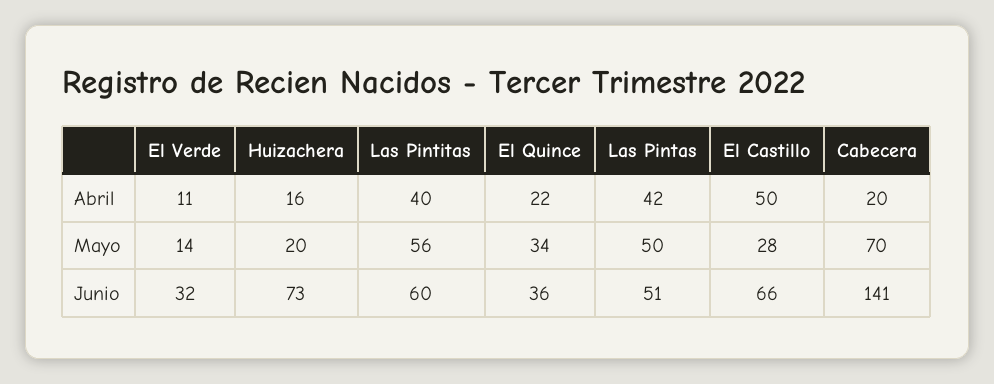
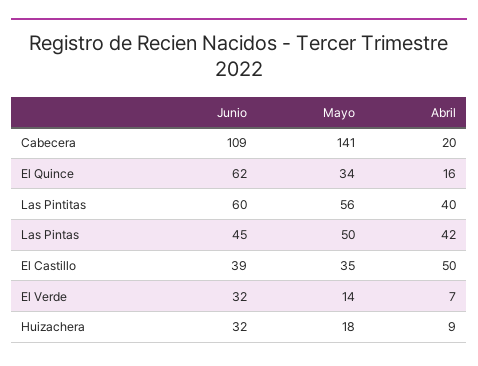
  {
    "El Verde": {
-     "Abril": 11,
+     "Abril": 7,
      "Mayo": 14,
      "Junio": 32
    },
    "Huizachera": {
-     "Abril": 16,
+     "Abril": 9,
-     "Mayo": 20,
+     "Mayo": 18,
-     "Junio": 73
+     "Junio": 32
    },
    "Las Pintitas": {
      "Abril": 40,
      "Mayo": 56,
      "Junio": 60
    },
    "El Quince": {
-     "Abril": 22,
+     "Abril": 16,
      "Mayo": 34,
-     "Junio": 36
+     "Junio": 62
    },
    "Las Pintas": {
      "Abril": 42,
      "Mayo": 50,
-     "Junio": 51
+     "Junio": 45
    },
    "El Castillo": {
      "Abril": 50,
-     "Mayo": 28,
+     "Mayo": 35,
-     "Junio": 66
+     "Junio": 39
    },
    "Cabecera": {
      "Abril": 20,
-     "Mayo": 70,
+     "Mayo": 141,
-     "Junio": 141
+     "Junio": 109
    }
  }

